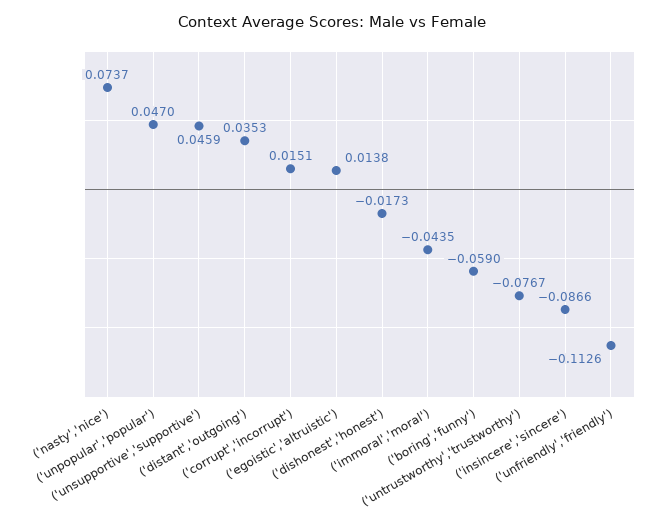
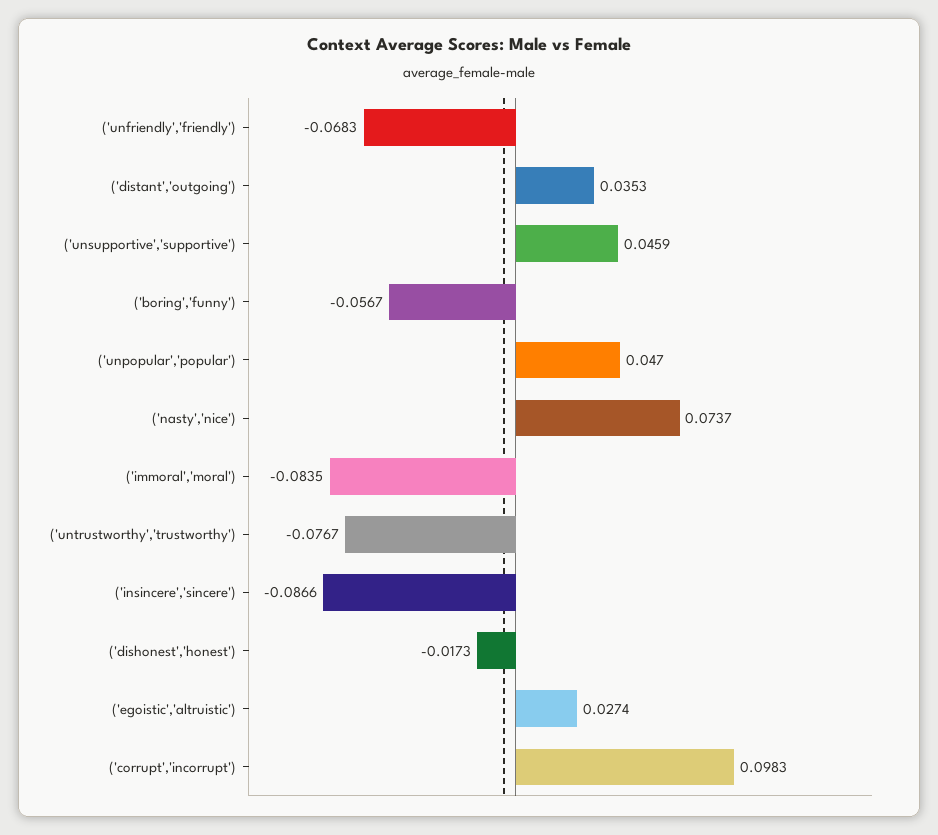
  {
    "('nasty','nice')": 0.0737,
    "('unpopular','popular')": 0.047,
    "('unsupportive','supportive')": 0.0459,
    "('distant','outgoing')": 0.0353,
-   "('corrupt','incorrupt')": 0.0151,
+   "('corrupt','incorrupt')": 0.0983,
-   "('egoistic','altruistic')": 0.0138,
+   "('egoistic','altruistic')": 0.0274,
    "('dishonest','honest')": -0.0173,
-   "('immoral','moral')": -0.0435,
+   "('immoral','moral')": -0.0835,
-   "('boring','funny')": -0.059,
+   "('boring','funny')": -0.0567,
    "('untrustworthy','trustworthy')": -0.0767,
    "('insincere','sincere')": -0.0866,
-   "('unfriendly','friendly')": -0.1126
+   "('unfriendly','friendly')": -0.0683
  }

